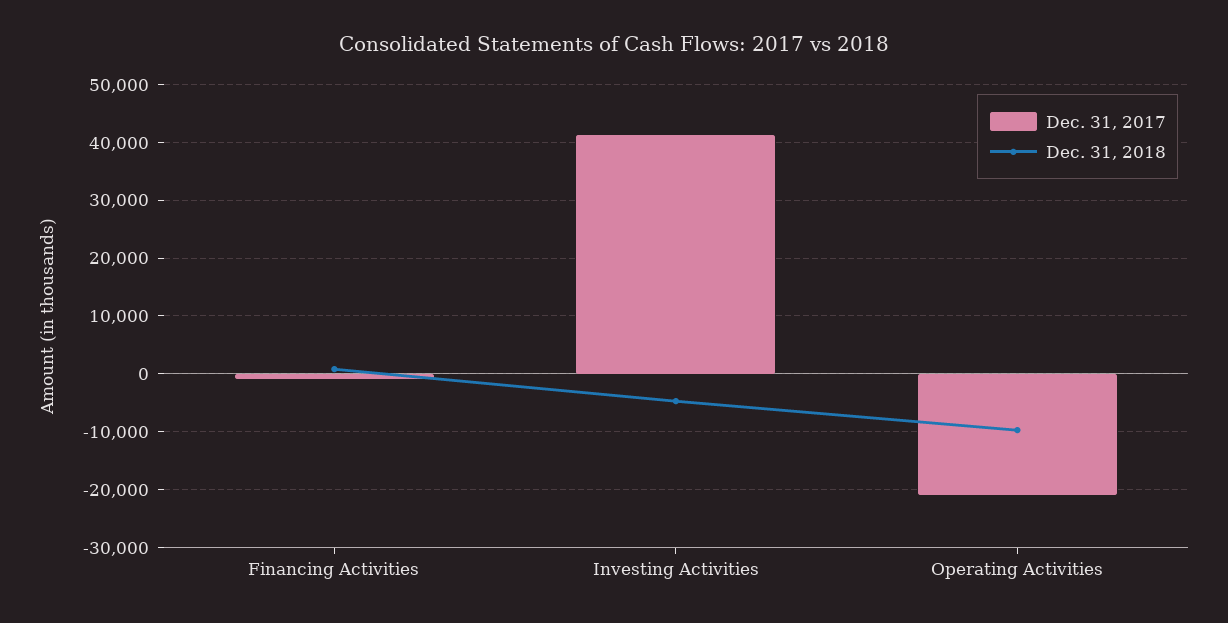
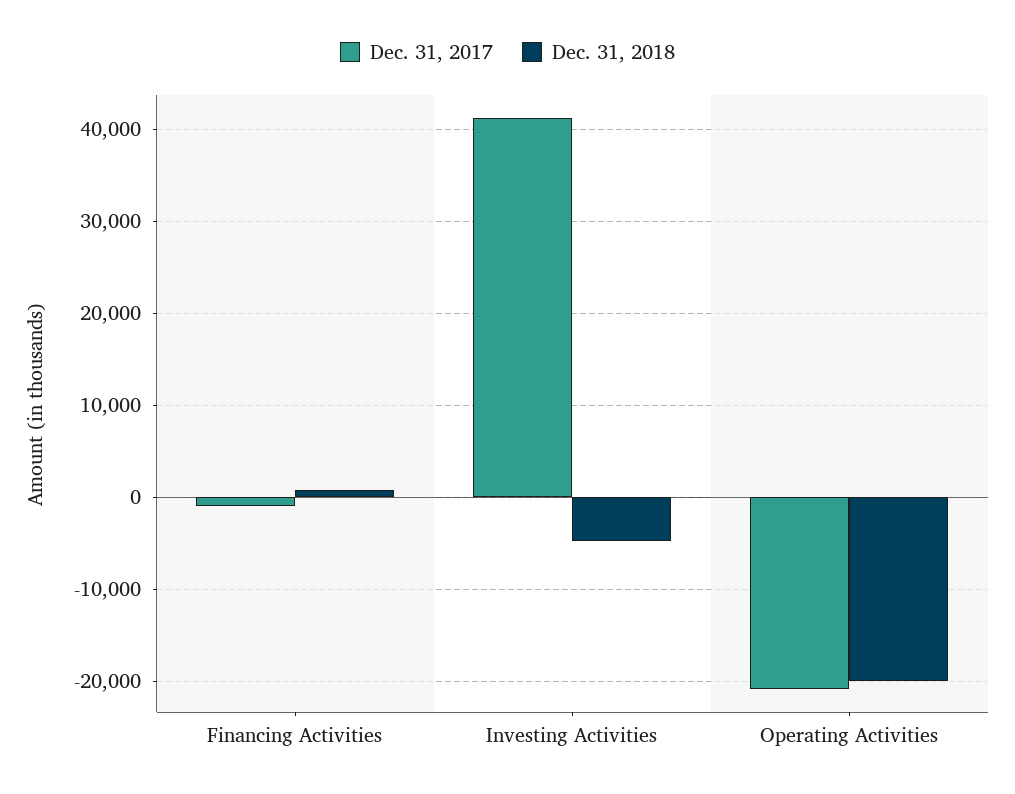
  {
    "Dec. 31, 2017": {
      "Financing Activities": -1000,
      "Investing Activities": 41000,
      "Operating Activities": -21000
    },
    "Dec. 31, 2018": {
      "Financing Activities": 1000,
      "Investing Activities": -5000,
-     "Operating Activities": -10000
+     "Operating Activities": -20000
    }
  }

